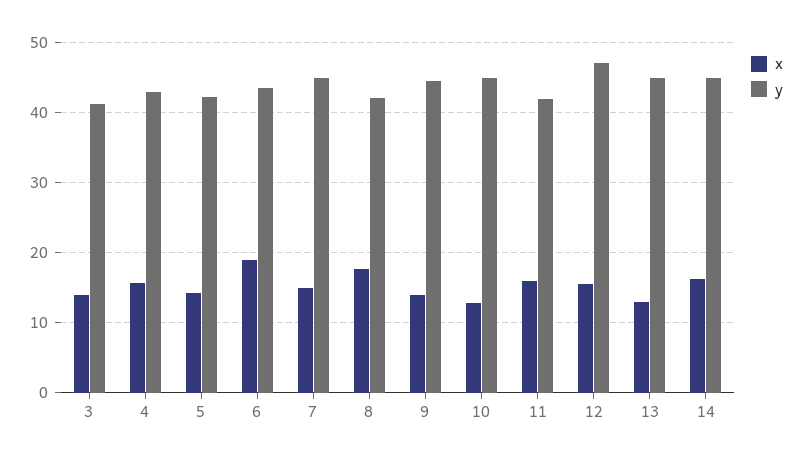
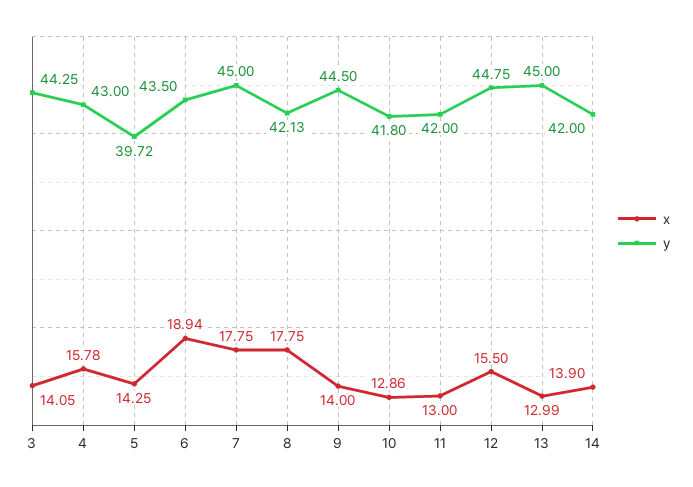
  {
    "x": {
      "3": 14.05,
      "4": 15.78,
      "5": 14.25,
      "6": 18.94,
-     "7": 15,
+     "7": 17.75,
      "8": 17.75,
      "9": 14,
      "10": 12.86,
-     "11": 16,
+     "11": 13,
      "12": 15.5,
      "13": 12.99,
-     "14": 16
+     "14": 13.9
    },
    "y": {
-     "3": 41,
+     "3": 44.25,
      "4": 43,
-     "5": 42,
+     "5": 39.72,
      "6": 43.5,
      "7": 45,
      "8": 42.13,
      "9": 44.5,
-     "10": 45,
+     "10": 41.8,
      "11": 42,
-     "12": 47,
+     "12": 44.75,
      "13": 45,
-     "14": 45
+     "14": 42
    }
  }

